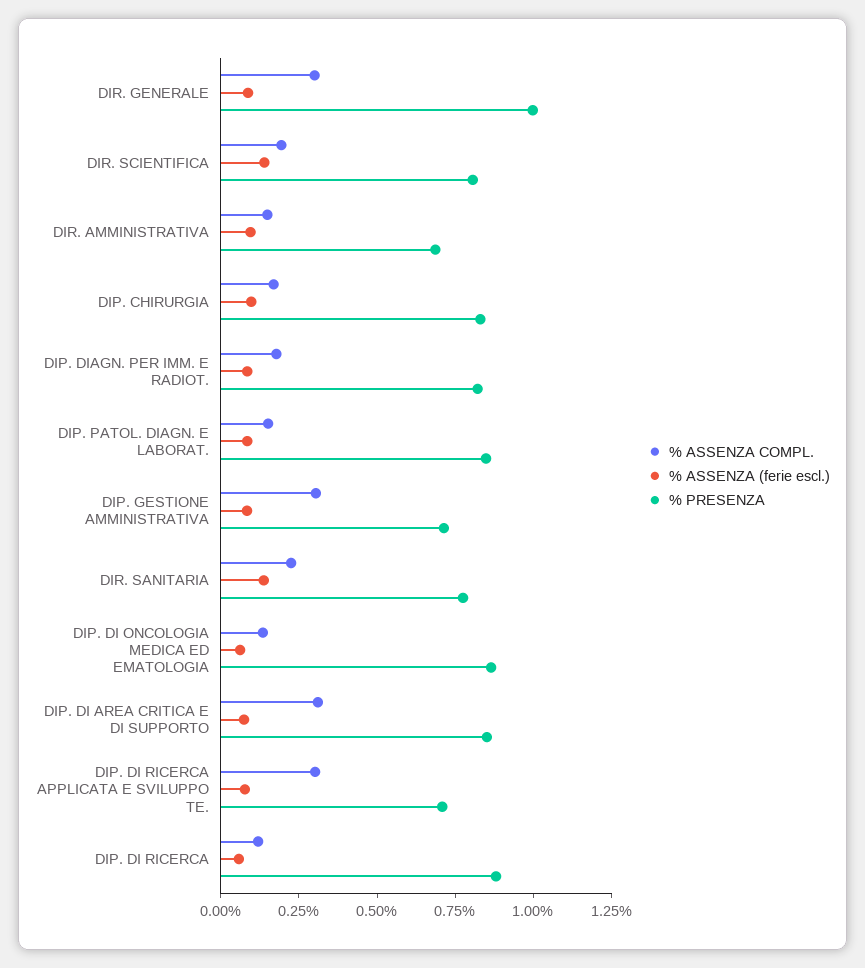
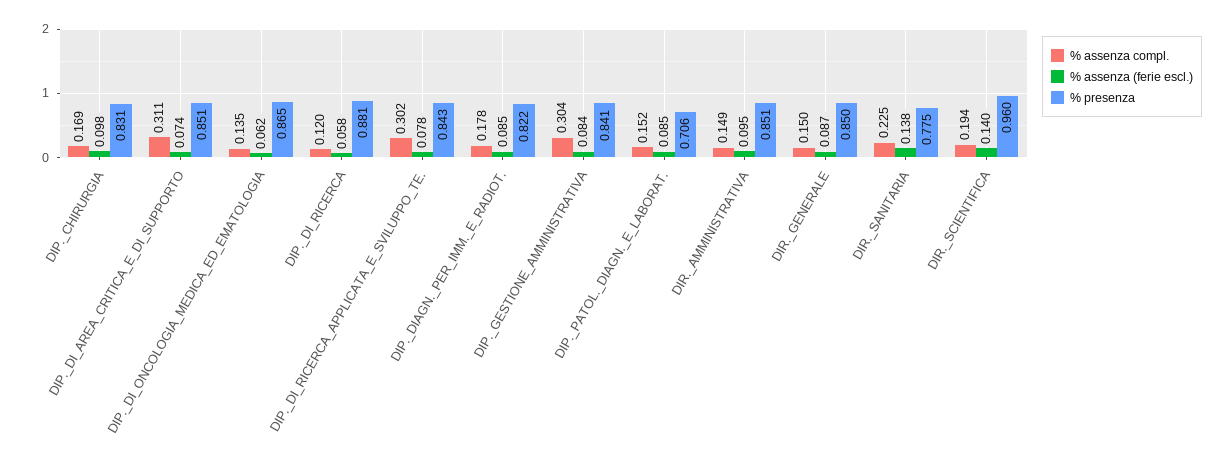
  {
    "% ASSENZA COMPL.": {
-     "DIR. GENERALE": 0.3,
+     "DIR. GENERALE": 0.15,
      "DIR. SCIENTIFICA": 0.194,
      "DIR. AMMINISTRATIVA": 0.149,
      "DIP. CHIRURGIA": 0.169,
      "DIP. DIAGN. PER IMM. E RADIOT.": 0.178,
      "DIP. PATOL. DIAGN. E LABORAT.": 0.152,
      "DIP. GESTIONE AMMINISTRATIVA": 0.304,
      "DIR. SANITARIA": 0.225,
      "DIP. DI ONCOLOGIA MEDICA ED EMATOLOGIA": 0.135,
      "DIP. DI AREA CRITICA E DI SUPPORTO": 0.311,
      "DIP. DI RICERCA APPLICATA E SVILUPPO TE.": 0.302,
      "DIP. DI RICERCA": 0.12
    },
    "% ASSENZA (ferie escl.)": {
      "DIR. GENERALE": 0.087,
      "DIR. SCIENTIFICA": 0.14,
      "DIR. AMMINISTRATIVA": 0.095,
      "DIP. CHIRURGIA": 0.098,
      "DIP. DIAGN. PER IMM. E RADIOT.": 0.085,
      "DIP. PATOL. DIAGN. E LABORAT.": 0.085,
      "DIP. GESTIONE AMMINISTRATIVA": 0.084,
      "DIR. SANITARIA": 0.138,
      "DIP. DI ONCOLOGIA MEDICA ED EMATOLOGIA": 0.062,
      "DIP. DI AREA CRITICA E DI SUPPORTO": 0.074,
      "DIP. DI RICERCA APPLICATA E SVILUPPO TE.": 0.078,
      "DIP. DI RICERCA": 0.058
    },
    "% PRESENZA": {
-     "DIR. GENERALE": 1,
+     "DIR. GENERALE": 0.85,
-     "DIR. SCIENTIFICA": 0.8,
+     "DIR. SCIENTIFICA": 0.96,
-     "DIR. AMMINISTRATIVA": 0.7,
+     "DIR. AMMINISTRATIVA": 0.851,
      "DIP. CHIRURGIA": 0.831,
      "DIP. DIAGN. PER IMM. E RADIOT.": 0.822,
-     "DIP. PATOL. DIAGN. E LABORAT.": 0.85,
+     "DIP. PATOL. DIAGN. E LABORAT.": 0.706,
-     "DIP. GESTIONE AMMINISTRATIVA": 0.7,
+     "DIP. GESTIONE AMMINISTRATIVA": 0.841,
      "DIR. SANITARIA": 0.775,
      "DIP. DI ONCOLOGIA MEDICA ED EMATOLOGIA": 0.865,
      "DIP. DI AREA CRITICA E DI SUPPORTO": 0.851,
-     "DIP. DI RICERCA APPLICATA E SVILUPPO TE.": 0.7,
+     "DIP. DI RICERCA APPLICATA E SVILUPPO TE.": 0.843,
      "DIP. DI RICERCA": 0.881
    }
  }

